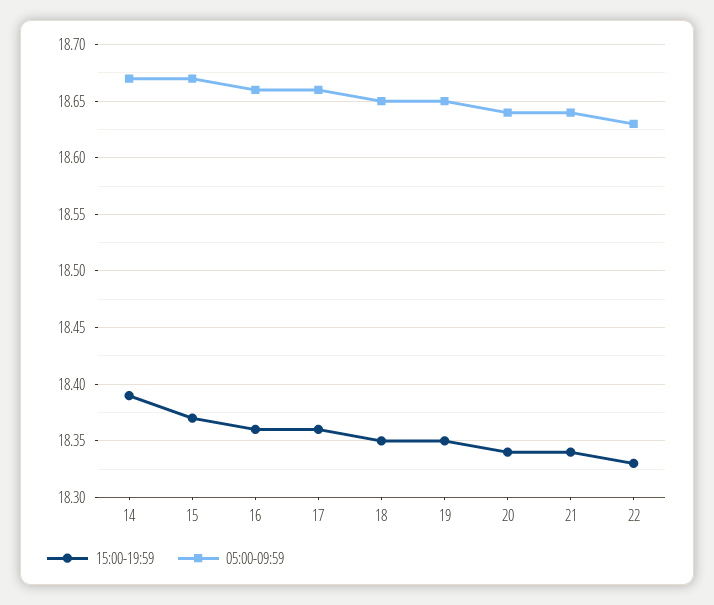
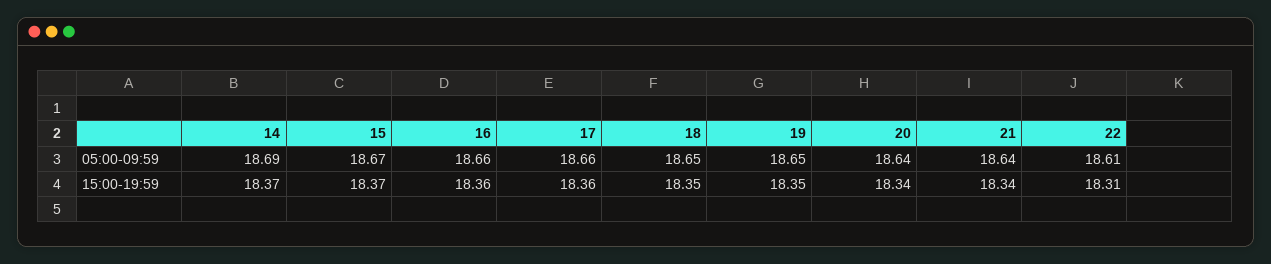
  {
    "15:00-19:59": {
-     "14": 18.39,
+     "14": 18.37,
      "15": 18.37,
      "16": 18.36,
      "17": 18.36,
      "18": 18.35,
      "19": 18.35,
      "20": 18.34,
      "21": 18.34,
-     "22": 18.33
+     "22": 18.31
    },
    "05:00-09:59": {
-     "14": 18.67,
+     "14": 18.69,
      "15": 18.67,
      "16": 18.66,
      "17": 18.66,
      "18": 18.65,
      "19": 18.65,
      "20": 18.64,
      "21": 18.64,
-     "22": 18.63
+     "22": 18.61
    }
  }

